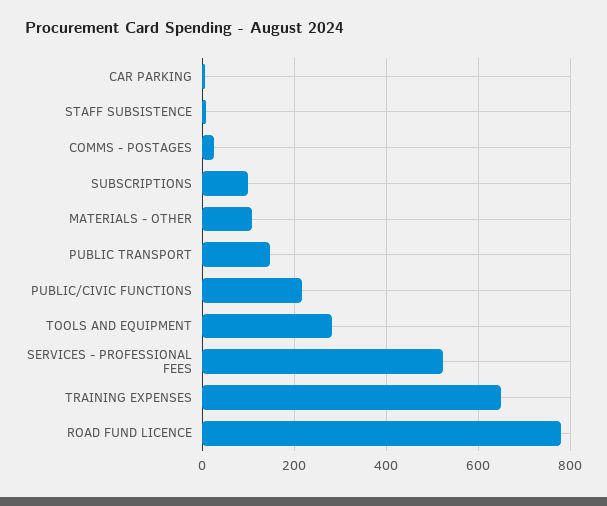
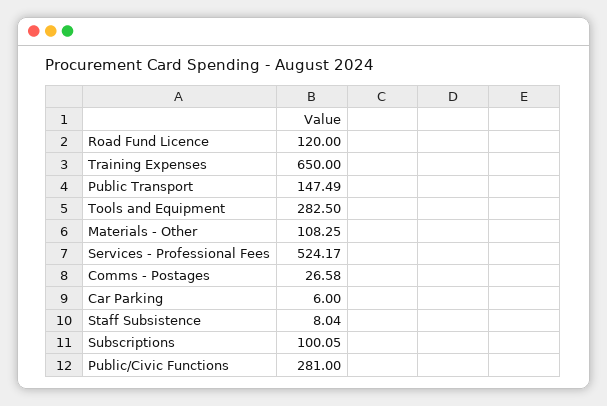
  {
    "CAR PARKING": 6,
    "STAFF SUBSISTENCE": 8.04,
    "COMMS - POSTAGES": 26.58,
    "SUBSCRIPTIONS": 100.05,
    "MATERIALS - OTHER": 108.25,
    "PUBLIC TRANSPORT": 147.49,
-   "PUBLIC/CIVIC FUNCTIONS": 220,
+   "PUBLIC/CIVIC FUNCTIONS": 281,
    "TOOLS AND EQUIPMENT": 282.5,
    "SERVICES - PROFESSIONAL FEES": 524.17,
    "TRAINING EXPENSES": 650,
-   "ROAD FUND LICENCE": 780
+   "ROAD FUND LICENCE": 120
  }

